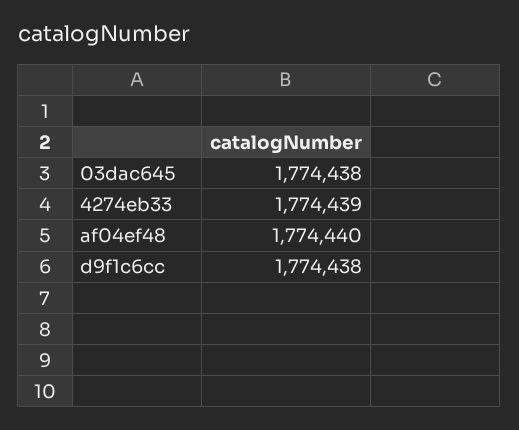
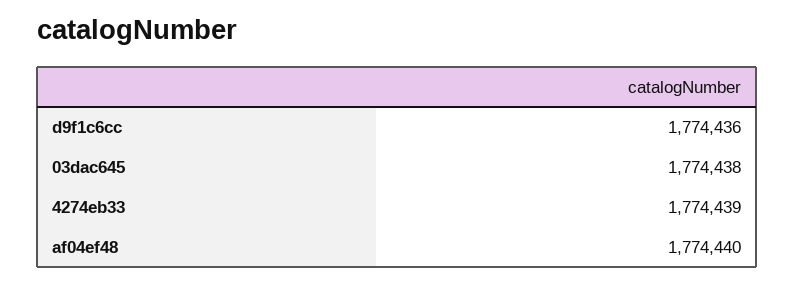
  {
    "03dac645": 1774438,
    "4274eb33": 1774439,
    "af04ef48": 1774440,
-   "d9f1c6cc": 1774438
+   "d9f1c6cc": 1774436
  }

